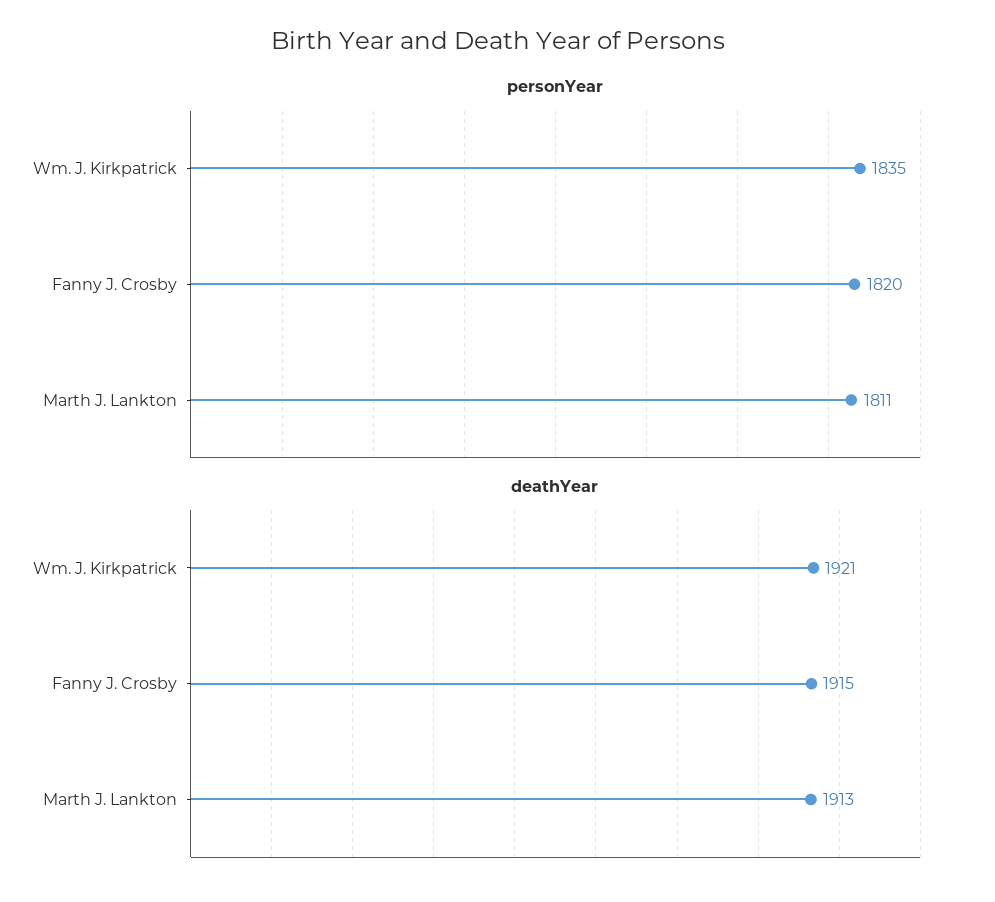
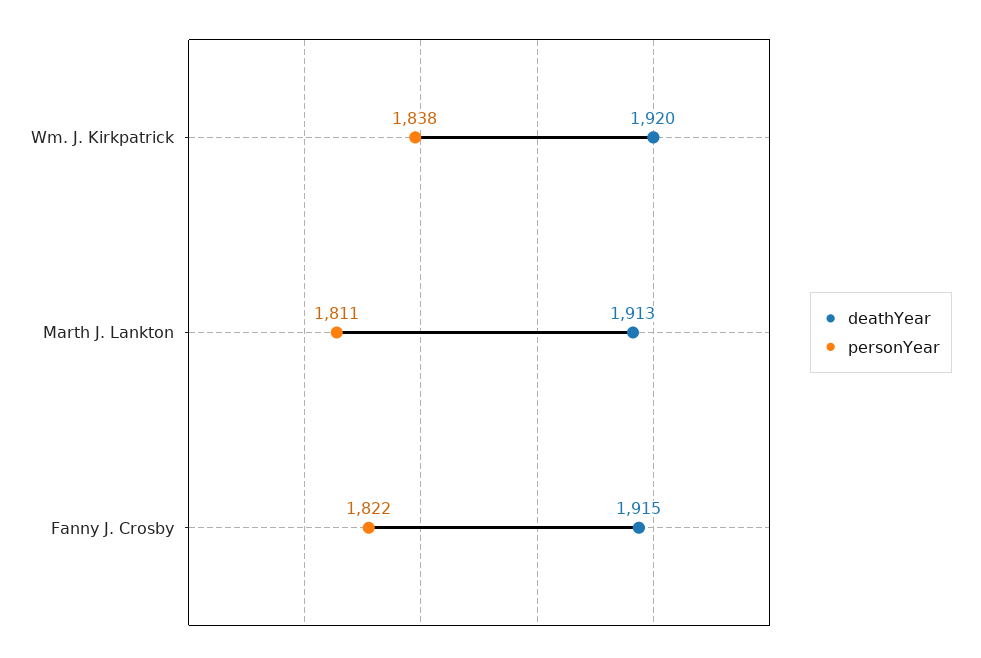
  {
    "personYear": {
-     "Wm. J. Kirkpatrick": 1835,
+     "Wm. J. Kirkpatrick": 1838,
-     "Fanny J. Crosby": 1820,
+     "Fanny J. Crosby": 1822,
      "Marth J. Lankton": 1811
    },
    "deathYear": {
-     "Wm. J. Kirkpatrick": 1921,
+     "Wm. J. Kirkpatrick": 1920,
      "Fanny J. Crosby": 1915,
      "Marth J. Lankton": 1913
    }
  }

